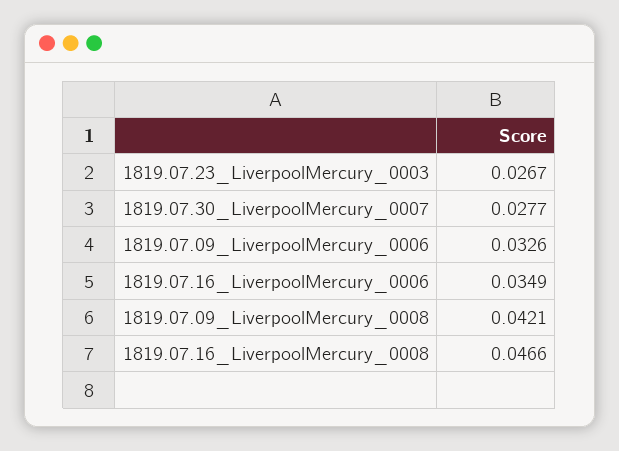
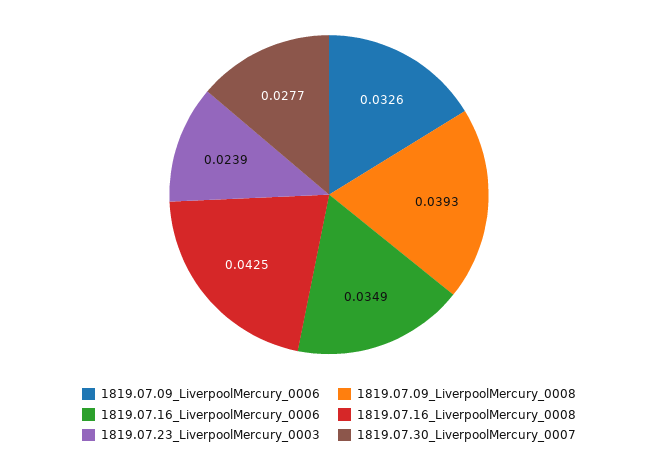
  {
-   "1819.07.23_LiverpoolMercury_0003": 0.0267,
+   "1819.07.23_LiverpoolMercury_0003": 0.0239,
    "1819.07.30_LiverpoolMercury_0007": 0.0277,
    "1819.07.09_LiverpoolMercury_0006": 0.0326,
    "1819.07.16_LiverpoolMercury_0006": 0.0349,
-   "1819.07.09_LiverpoolMercury_0008": 0.0421,
+   "1819.07.09_LiverpoolMercury_0008": 0.0393,
-   "1819.07.16_LiverpoolMercury_0008": 0.0466
+   "1819.07.16_LiverpoolMercury_0008": 0.0425
  }

